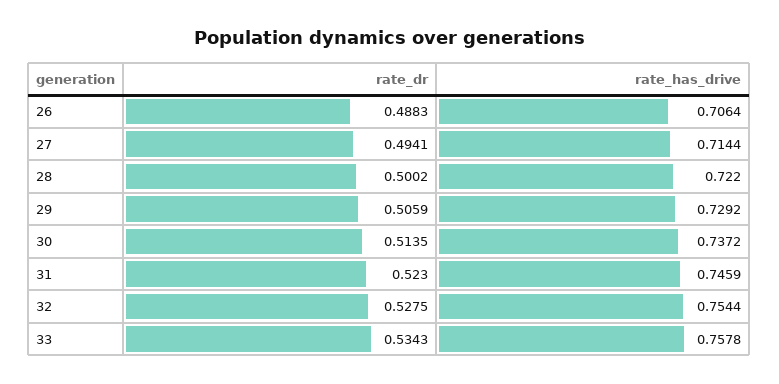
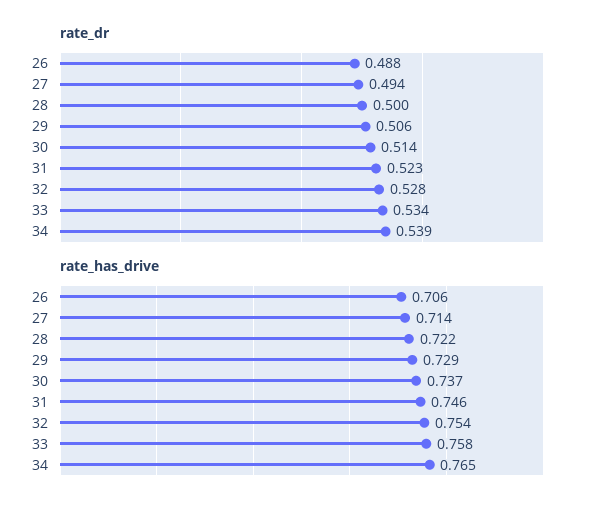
  {
    "rate_dr": {
      "26": 0.4883,
      "27": 0.4941,
      "28": 0.5002,
      "29": 0.5059,
      "30": 0.5135,
      "31": 0.523,
      "32": 0.5275,
-     "33": 0.5343
+     "33": 0.5343,
+     "34": 0.539
    },
    "rate_has_drive": {
      "26": 0.7064,
      "27": 0.7144,
      "28": 0.722,
      "29": 0.7292,
      "30": 0.7372,
      "31": 0.7459,
      "32": 0.7544,
-     "33": 0.7578
+     "33": 0.7578,
+     "34": 0.765
    }
  }

